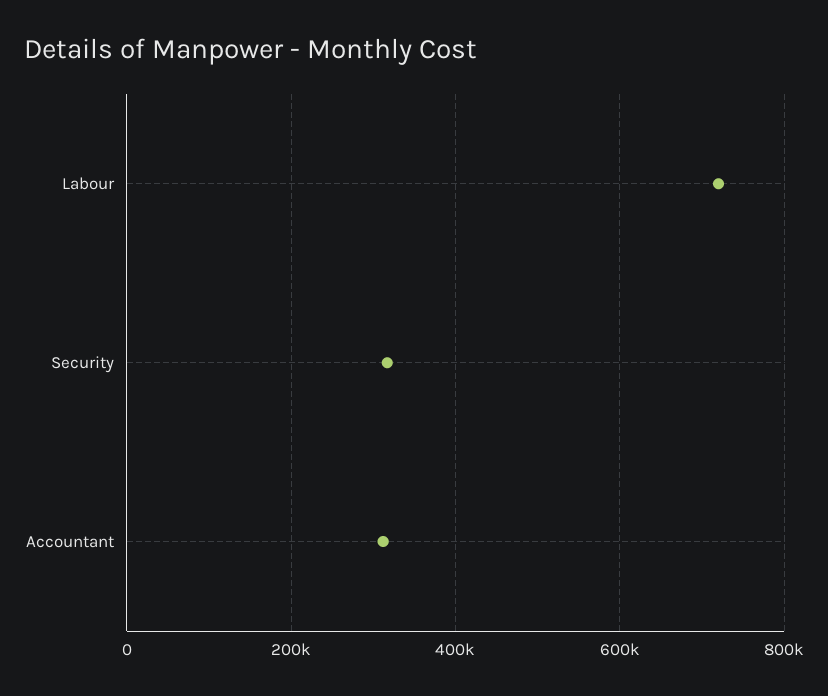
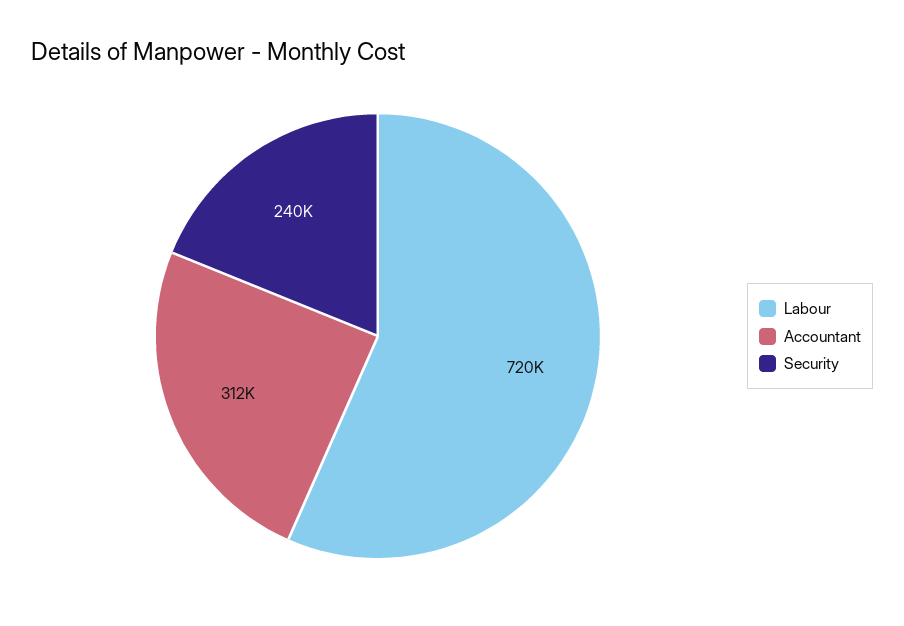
  {
    "Labour": 720000,
-   "Security": 320000,
+   "Security": 240000,
    "Accountant": 312000
  }

